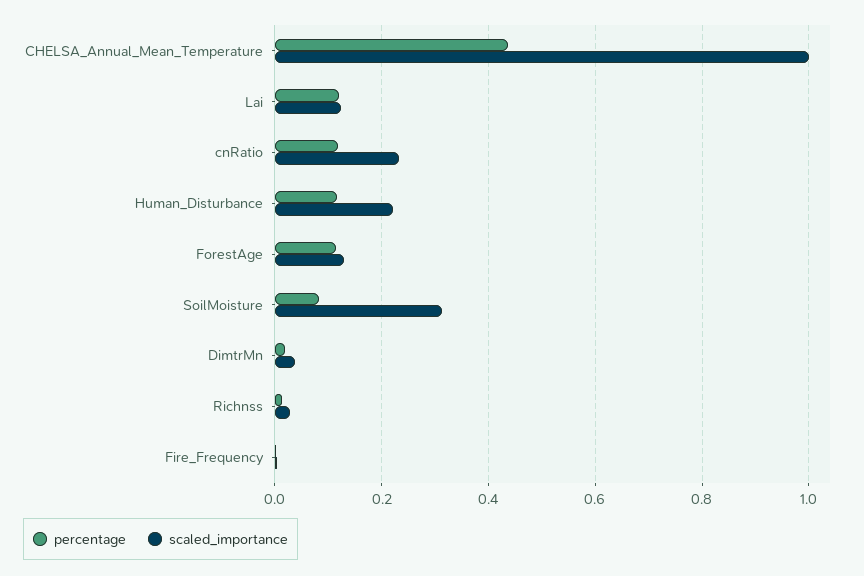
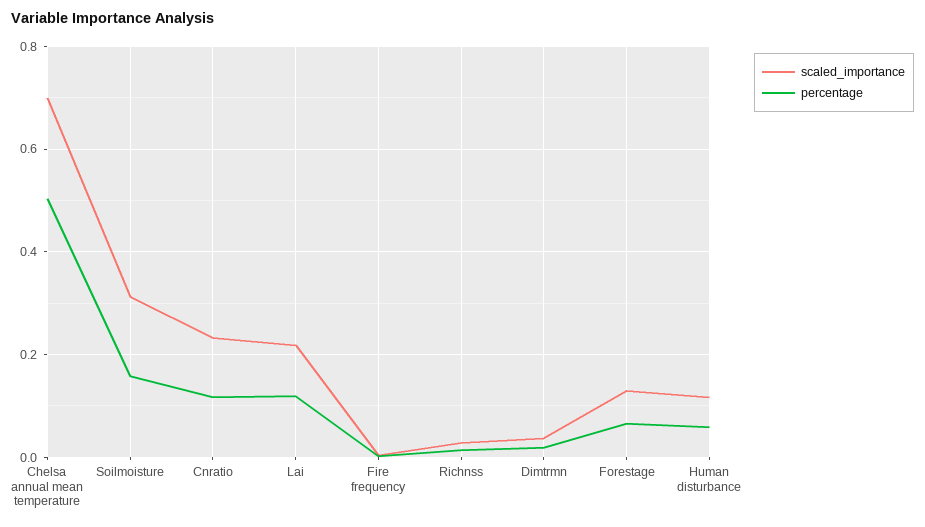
  {
    "percentage": {
-     "CHELSA_Annual_Mean_Temperature": 0.44,
+     "CHELSA_Annual_Mean_Temperature": 0.5,
      "Lai": 0.12,
      "cnRatio": 0.12,
-     "Human_Disturbance": 0.12,
+     "Human_Disturbance": 0.06,
-     "ForestAge": 0.12,
+     "ForestAge": 0.06,
-     "SoilMoisture": 0.08,
+     "SoilMoisture": 0.16,
      "DimtrMn": 0.02,
      "Richnss": 0.02,
      "Fire_Frequency": 0
    },
    "scaled_importance": {
-     "CHELSA_Annual_Mean_Temperature": 1,
+     "CHELSA_Annual_Mean_Temperature": 0.7,
-     "Lai": 0.12,
+     "Lai": 0.22,
      "cnRatio": 0.24,
-     "Human_Disturbance": 0.22,
+     "Human_Disturbance": 0.12,
      "ForestAge": 0.14,
      "SoilMoisture": 0.32,
      "DimtrMn": 0.04,
      "Richnss": 0.02,
      "Fire_Frequency": 0
    }
  }

